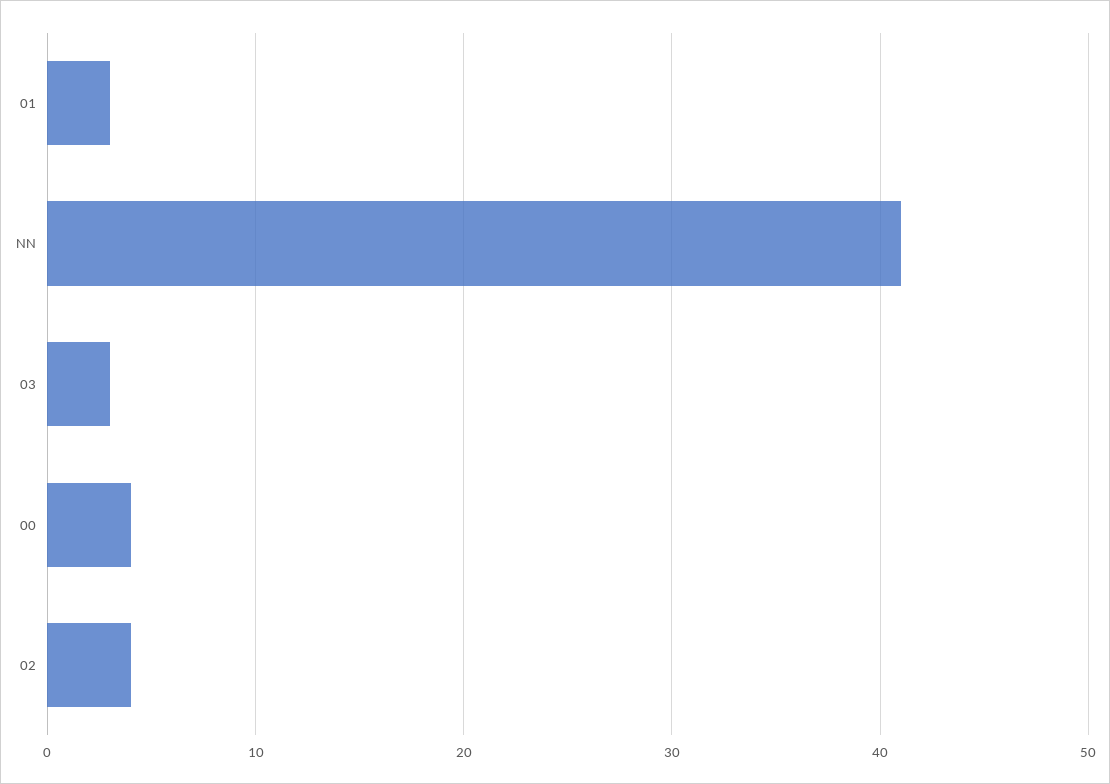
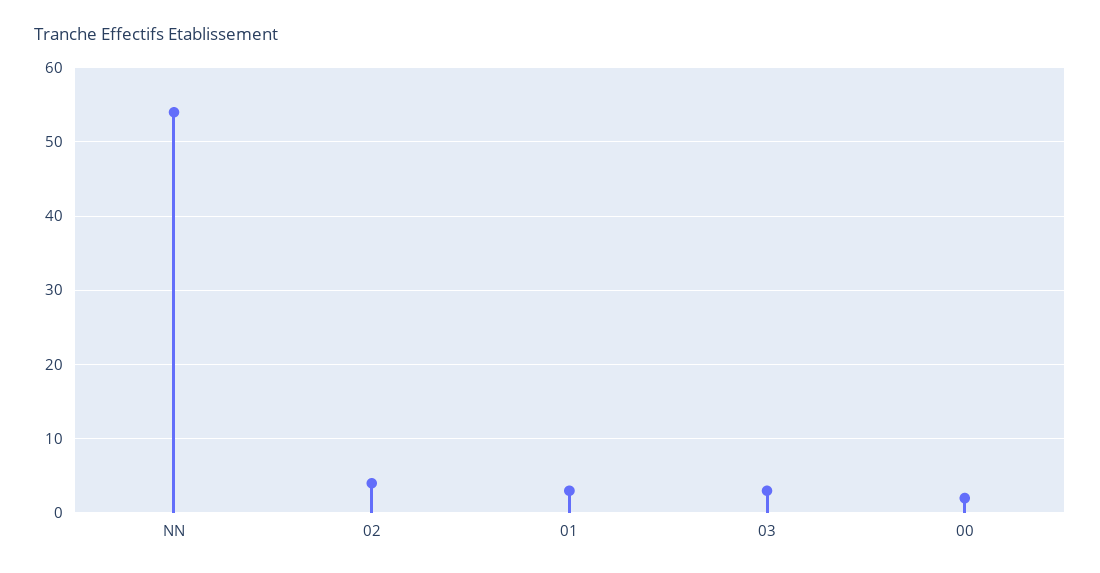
  {
    "01": 3,
-   "NN": 41,
+   "NN": 54,
    "03": 3,
-   "00": 4,
+   "00": 2,
    "02": 4
  }

